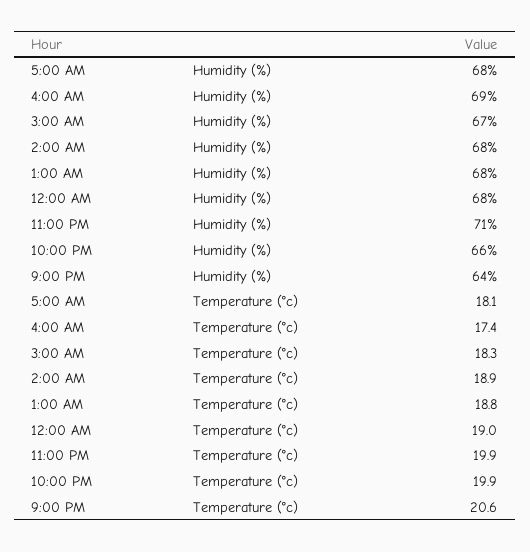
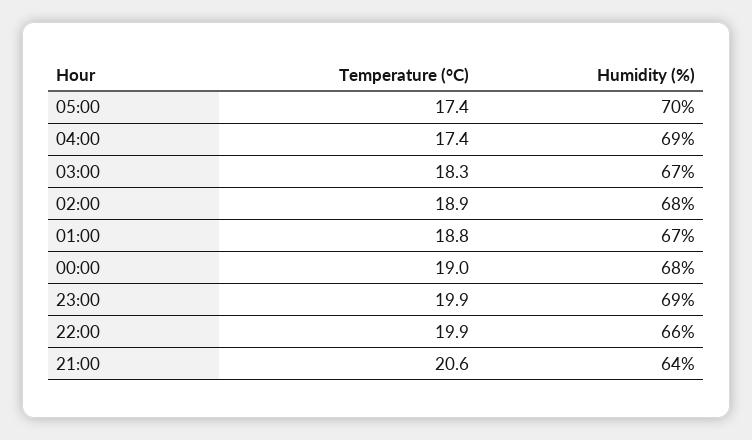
  {
    "5:00 AM": {
-     "Humidity (%)": 68,
+     "Humidity (%)": 70,
-     "Temperature (°c)": 18.1
+     "Temperature (°c)": 17.4
    },
    "4:00 AM": {
      "Humidity (%)": 69,
      "Temperature (°c)": 17.4
    },
    "3:00 AM": {
      "Humidity (%)": 67,
      "Temperature (°c)": 18.3
    },
    "2:00 AM": {
      "Humidity (%)": 68,
      "Temperature (°c)": 18.9
    },
    "1:00 AM": {
-     "Humidity (%)": 68,
+     "Humidity (%)": 67,
      "Temperature (°c)": 18.8
    },
    "12:00 AM": {
      "Humidity (%)": 68,
      "Temperature (°c)": 19
    },
    "11:00 PM": {
-     "Humidity (%)": 71,
+     "Humidity (%)": 69,
      "Temperature (°c)": 19.9
    },
    "10:00 PM": {
      "Humidity (%)": 66,
      "Temperature (°c)": 19.9
    },
    "9:00 PM": {
      "Humidity (%)": 64,
      "Temperature (°c)": 20.6
    }
  }

